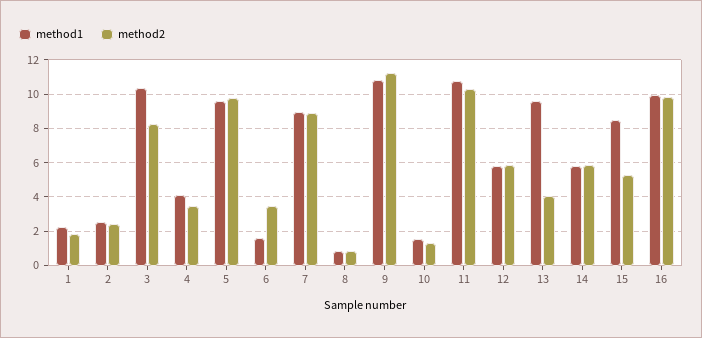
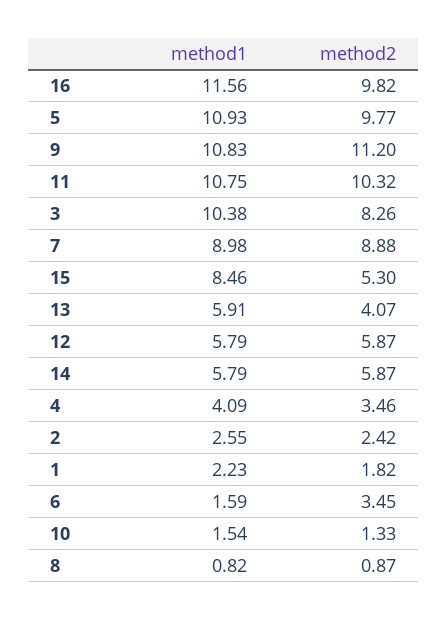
  {
    "method1": {
      "1": 2.23,
      "2": 2.55,
      "3": 10.38,
      "4": 4.09,
-     "5": 9.5,
+     "5": 10.93,
      "6": 1.59,
      "7": 8.98,
      "8": 0.82,
      "9": 10.83,
      "10": 1.54,
      "11": 10.75,
      "12": 5.79,
-     "13": 9.5,
+     "13": 5.91,
      "14": 5.79,
      "15": 8.46,
-     "16": 10
+     "16": 11.56
    },
    "method2": {
      "1": 1.82,
      "2": 2.42,
      "3": 8.26,
      "4": 3.46,
      "5": 9.77,
      "6": 3.45,
      "7": 8.88,
      "8": 0.87,
      "9": 11.2,
      "10": 1.33,
      "11": 10.32,
      "12": 5.87,
      "13": 4.07,
      "14": 5.87,
      "15": 5.3,
      "16": 9.82
    }
  }

